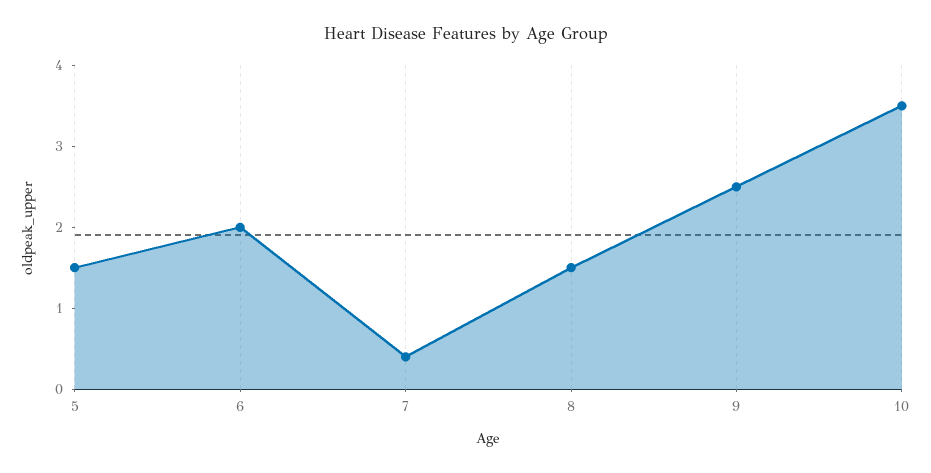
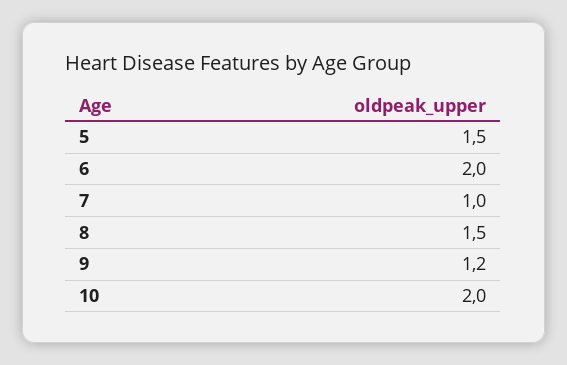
  {
    "5": 1.5,
    "6": 2,
-   "7": 0.4,
+   "7": 1,
    "8": 1.5,
-   "9": 2.5,
+   "9": 1.2,
-   "10": 3.5
+   "10": 2
  }

